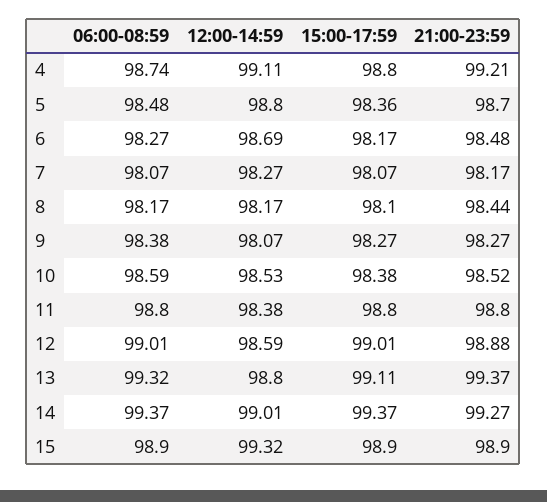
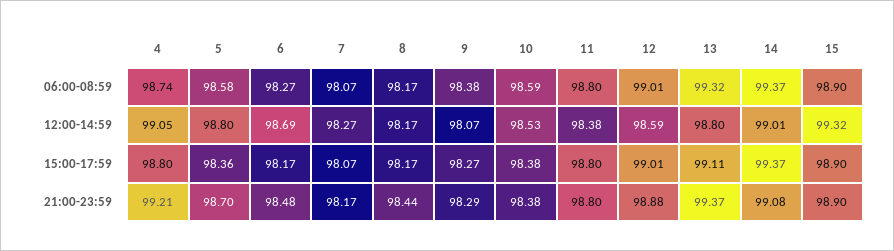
  {
    "06:00-08:59": {
      "4": 98.74,
-     "5": 98.48,
+     "5": 98.58,
      "6": 98.27,
      "7": 98.07,
      "8": 98.17,
      "9": 98.38,
      "10": 98.59,
      "11": 98.8,
      "12": 99.01,
      "13": 99.32,
      "14": 99.37,
      "15": 98.9
    },
    "12:00-14:59": {
-     "4": 99.11,
+     "4": 99.05,
      "5": 98.8,
      "6": 98.69,
      "7": 98.27,
      "8": 98.17,
      "9": 98.07,
      "10": 98.53,
      "11": 98.38,
      "12": 98.59,
      "13": 98.8,
      "14": 99.01,
      "15": 99.32
    },
    "15:00-17:59": {
      "4": 98.8,
      "5": 98.36,
      "6": 98.17,
      "7": 98.07,
-     "8": 98.1,
+     "8": 98.17,
      "9": 98.27,
      "10": 98.38,
      "11": 98.8,
      "12": 99.01,
      "13": 99.11,
      "14": 99.37,
      "15": 98.9
    },
    "21:00-23:59": {
      "4": 99.21,
      "5": 98.7,
      "6": 98.48,
      "7": 98.17,
      "8": 98.44,
-     "9": 98.27,
+     "9": 98.29,
-     "10": 98.52,
+     "10": 98.38,
      "11": 98.8,
      "12": 98.88,
      "13": 99.37,
-     "14": 99.27,
+     "14": 99.08,
      "15": 98.9
    }
  }

